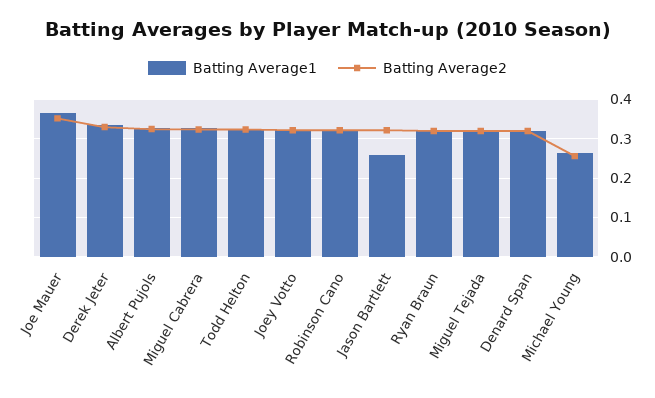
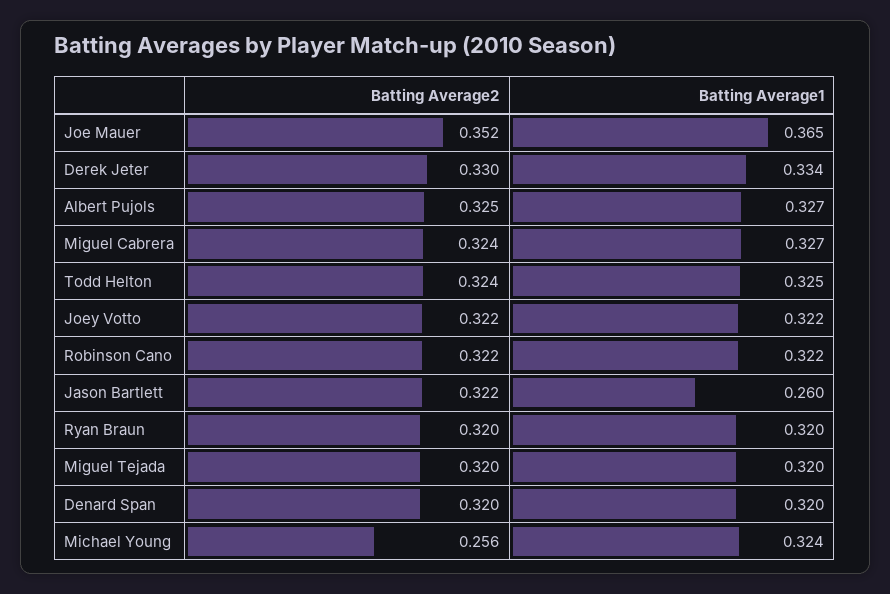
  {
    "Batting Average1": {
      "Joe Mauer": 0.365,
      "Derek Jeter": 0.334,
      "Albert Pujols": 0.327,
      "Miguel Cabrera": 0.327,
      "Todd Helton": 0.325,
      "Joey Votto": 0.322,
      "Robinson Cano": 0.322,
      "Jason Bartlett": 0.26,
      "Ryan Braun": 0.32,
      "Miguel Tejada": 0.32,
      "Denard Span": 0.32,
-     "Michael Young": 0.26
+     "Michael Young": 0.324
    },
    "Batting Average2": {
      "Joe Mauer": 0.352,
      "Derek Jeter": 0.33,
      "Albert Pujols": 0.325,
      "Miguel Cabrera": 0.324,
      "Todd Helton": 0.324,
      "Joey Votto": 0.322,
      "Robinson Cano": 0.322,
      "Jason Bartlett": 0.322,
      "Ryan Braun": 0.32,
      "Miguel Tejada": 0.32,
      "Denard Span": 0.32,
      "Michael Young": 0.256
    }
  }

